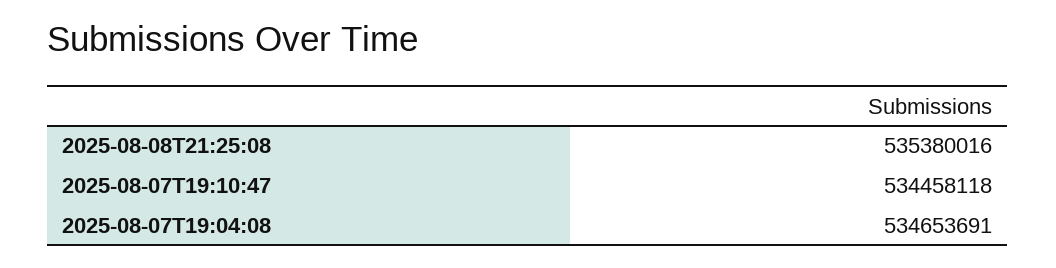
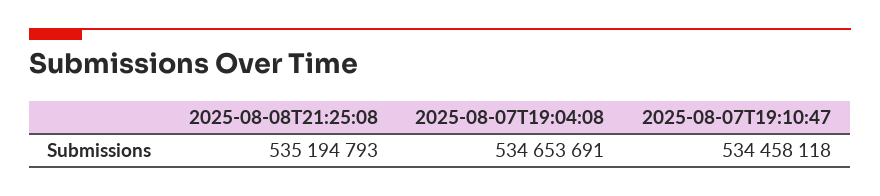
  {
-   "2025-08-08T21:25:08": 535380016,
+   "2025-08-08T21:25:08": 535194793,
    "2025-08-07T19:10:47": 534458118,
    "2025-08-07T19:04:08": 534653691
  }

